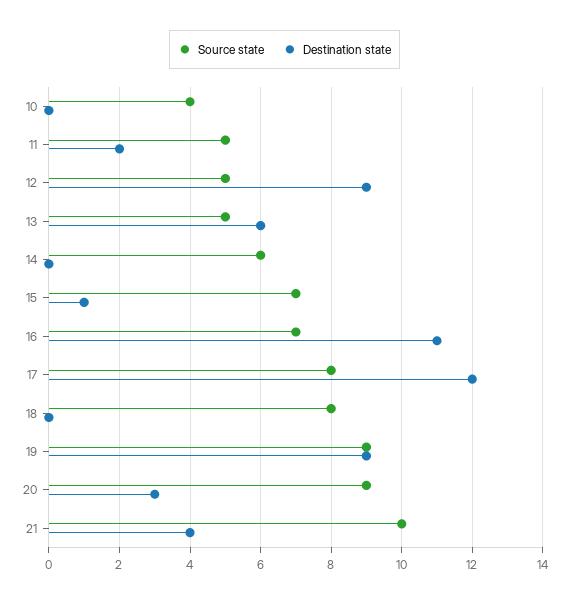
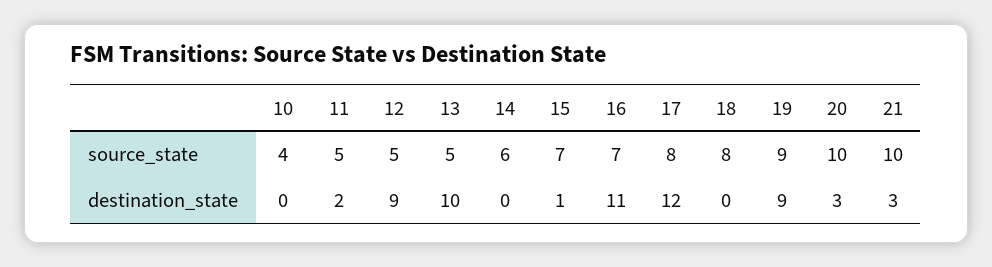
  {
    "Source state": {
      "10": 4,
      "11": 5,
      "12": 5,
      "13": 5,
      "14": 6,
      "15": 7,
      "16": 7,
      "17": 8,
      "18": 8,
      "19": 9,
-     "20": 9,
+     "20": 10,
      "21": 10
    },
    "Destination state": {
      "10": 0,
      "11": 2,
      "12": 9,
-     "13": 6,
+     "13": 10,
      "14": 0,
      "15": 1,
      "16": 11,
      "17": 12,
      "18": 0,
      "19": 9,
      "20": 3,
-     "21": 4
+     "21": 3
    }
  }

